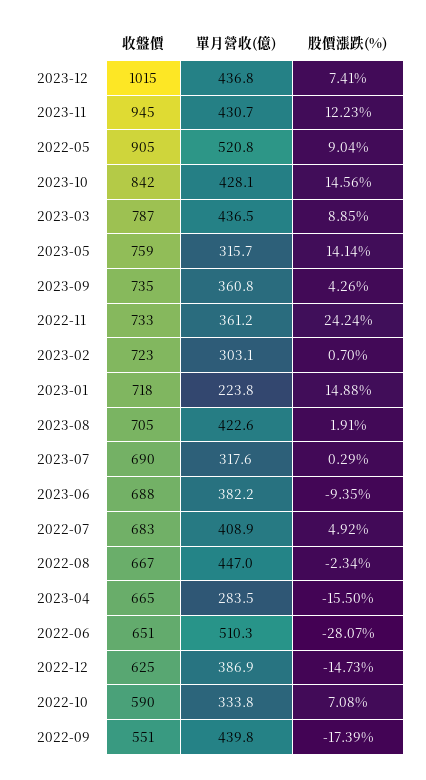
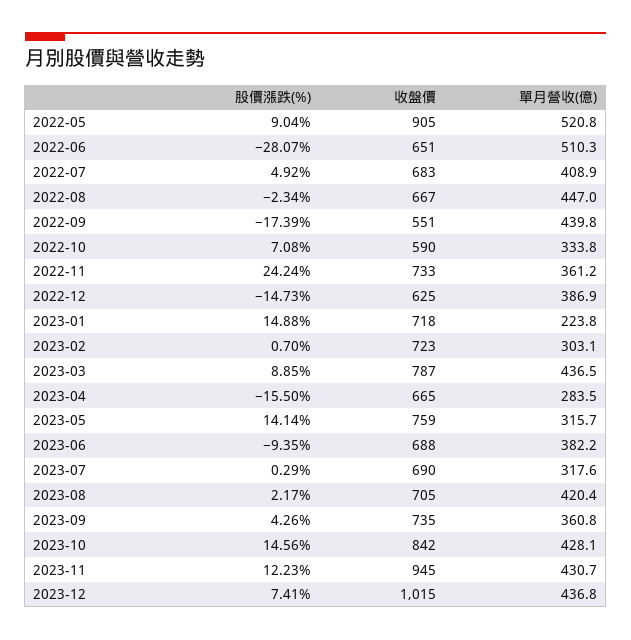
  {
    "收盤價": {
      "2023-12": 1015,
      "2023-11": 945,
      "2022-05": 905,
      "2023-10": 842,
      "2023-03": 787,
      "2023-05": 759,
      "2023-09": 735,
      "2022-11": 733,
      "2023-02": 723,
      "2023-01": 718,
      "2023-08": 705,
      "2023-07": 690,
      "2023-06": 688,
      "2022-07": 683,
      "2022-08": 667,
      "2023-04": 665,
      "2022-06": 651,
      "2022-12": 625,
      "2022-10": 590,
      "2022-09": 551
    },
    "單月營收(億)": {
      "2023-12": 436.8,
      "2023-11": 430.7,
      "2022-05": 520.8,
      "2023-10": 428.1,
      "2023-03": 436.5,
      "2023-05": 315.7,
      "2023-09": 360.8,
      "2022-11": 361.2,
      "2023-02": 303.1,
      "2023-01": 223.8,
-     "2023-08": 422.6,
+     "2023-08": 420.4,
      "2023-07": 317.6,
      "2023-06": 382.2,
      "2022-07": 408.9,
      "2022-08": 447,
      "2023-04": 283.5,
      "2022-06": 510.3,
      "2022-12": 386.9,
      "2022-10": 333.8,
      "2022-09": 439.8
    },
    "股價漲跌(%)": {
      "2023-12": 7.41,
      "2023-11": 12.23,
      "2022-05": 9.04,
      "2023-10": 14.56,
      "2023-03": 8.85,
      "2023-05": 14.14,
      "2023-09": 4.26,
      "2022-11": 24.24,
      "2023-02": 0.7,
      "2023-01": 14.88,
-     "2023-08": 1.91,
+     "2023-08": 2.17,
      "2023-07": 0.29,
      "2023-06": -9.35,
      "2022-07": 4.92,
      "2022-08": -2.34,
      "2023-04": -15.5,
      "2022-06": -28.07,
      "2022-12": -14.73,
      "2022-10": 7.08,
      "2022-09": -17.39
    }
  }

